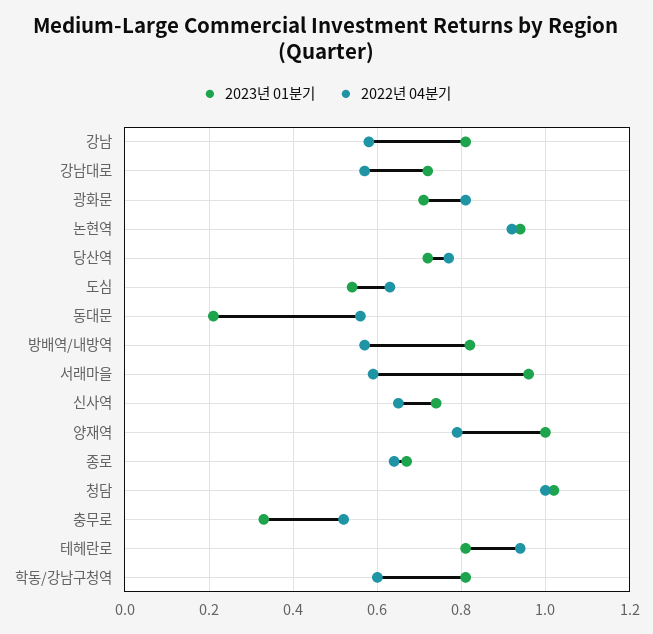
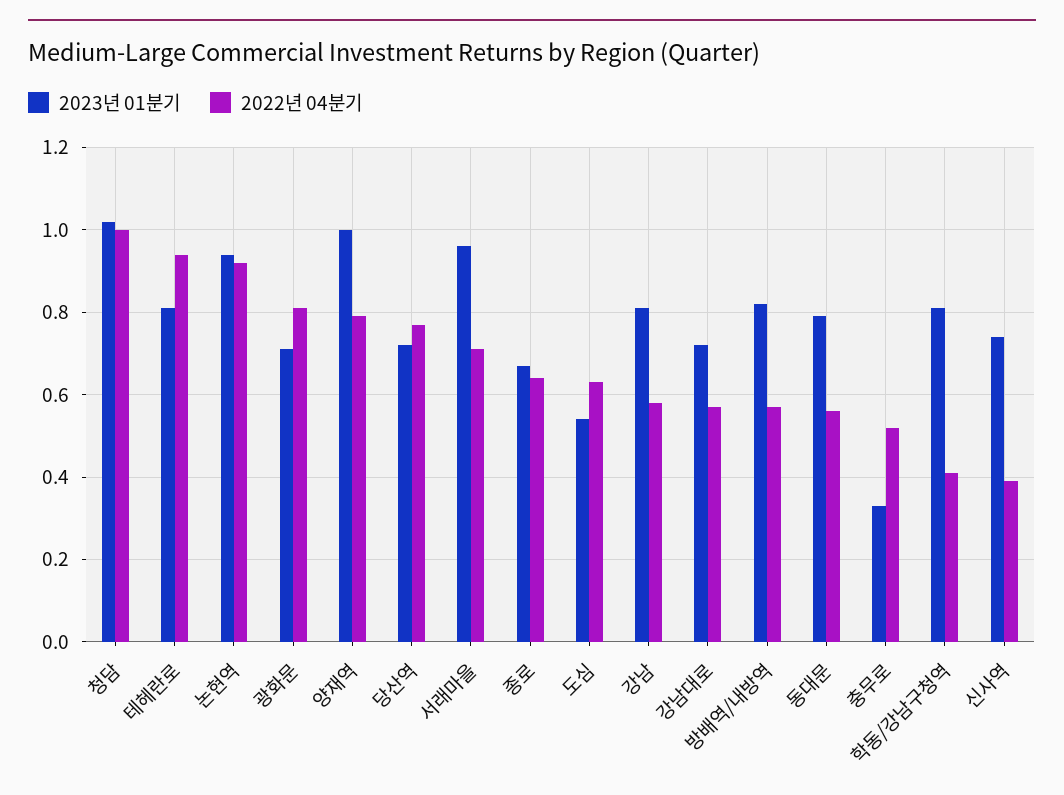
  {
    "2023년 01분기": {
      "강남": 0.8,
      "강남대로": 0.7,
      "광화문": 0.7,
      "논현역": 0.95,
      "당산역": 0.7,
      "도심": 0.55,
-     "동대문": 0.2,
+     "동대문": 0.8,
      "방배역/내방역": 0.8,
      "서래마을": 0.95,
      "신사역": 0.75,
      "양재역": 1,
      "종로": 0.65,
      "청담": 1,
      "충무로": 0.35,
      "테헤란로": 0.8,
      "학동/강남구청역": 0.8
    },
    "2022년 04분기": {
      "강남": 0.6,
      "강남대로": 0.55,
      "광화문": 0.8,
      "논현역": 0.9,
      "당산역": 0.75,
      "도심": 0.65,
      "동대문": 0.55,
      "방배역/내방역": 0.55,
-     "서래마을": 0.6,
+     "서래마을": 0.7,
-     "신사역": 0.65,
+     "신사역": 0.4,
      "양재역": 0.8,
      "종로": 0.65,
      "청담": 1,
      "충무로": 0.5,
      "테헤란로": 0.95,
-     "학동/강남구청역": 0.6
+     "학동/강남구청역": 0.4
    }
  }

